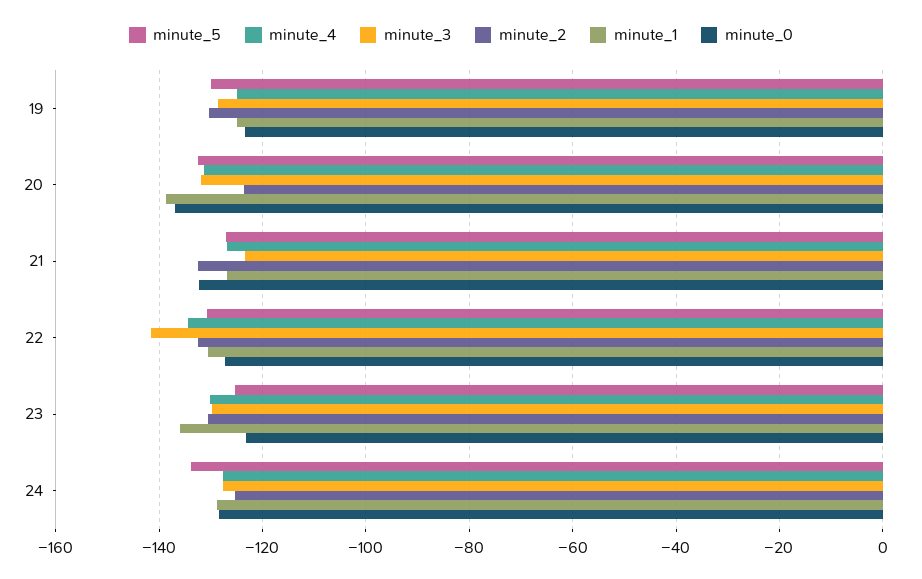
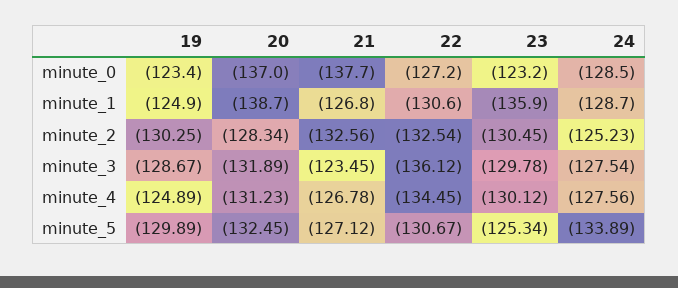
  {
    "minute_5": {
      "19": -129.89,
      "20": -132.45,
      "21": -127.12,
      "22": -130.67,
      "23": -125.34,
      "24": -133.89
    },
    "minute_4": {
      "19": -124.89,
      "20": -131.23,
      "21": -126.78,
      "22": -134.45,
      "23": -130.12,
      "24": -127.56
    },
    "minute_3": {
      "19": -128.67,
      "20": -131.89,
      "21": -123.45,
-     "22": -142,
+     "22": -136.12,
      "23": -129.78,
      "24": -127.54
    },
    "minute_2": {
      "19": -130.25,
-     "20": -124,
+     "20": -128.34,
      "21": -132.56,
      "22": -132.54,
      "23": -130.45,
      "24": -125.23
    },
    "minute_1": {
      "19": -124.9,
      "20": -138.7,
      "21": -126.8,
      "22": -130.6,
      "23": -135.9,
      "24": -128.7
    },
    "minute_0": {
      "19": -123.4,
      "20": -137,
-     "21": -132,
+     "21": -137.7,
      "22": -127.2,
      "23": -123.2,
      "24": -128.5
    }
  }

